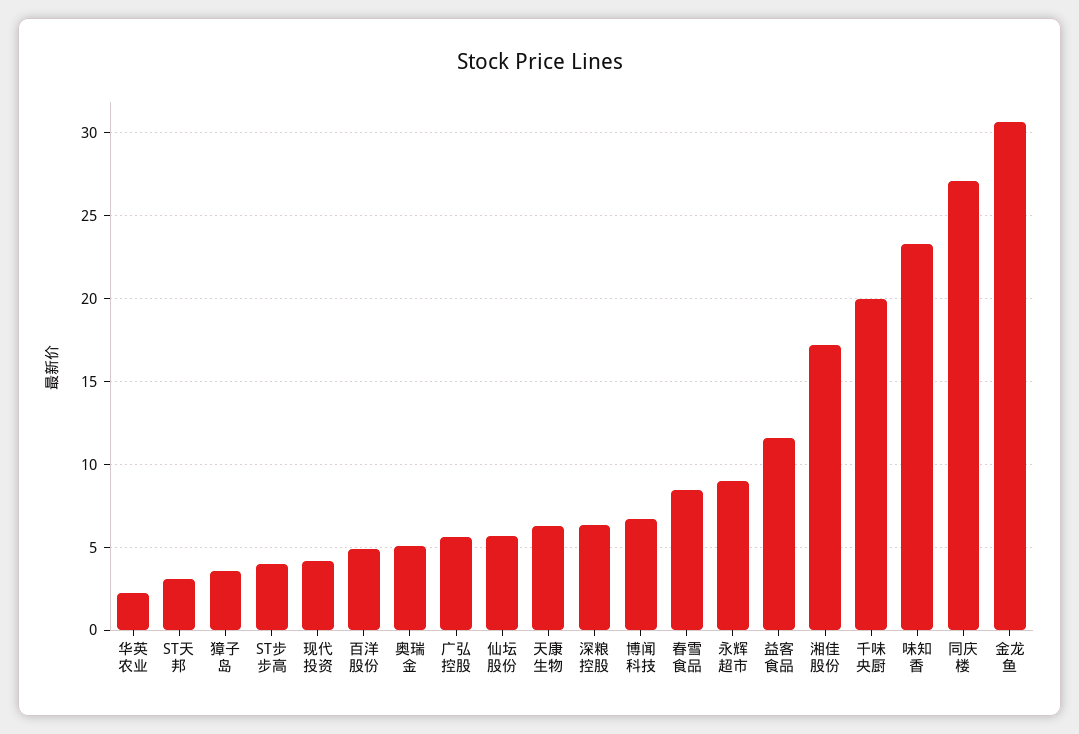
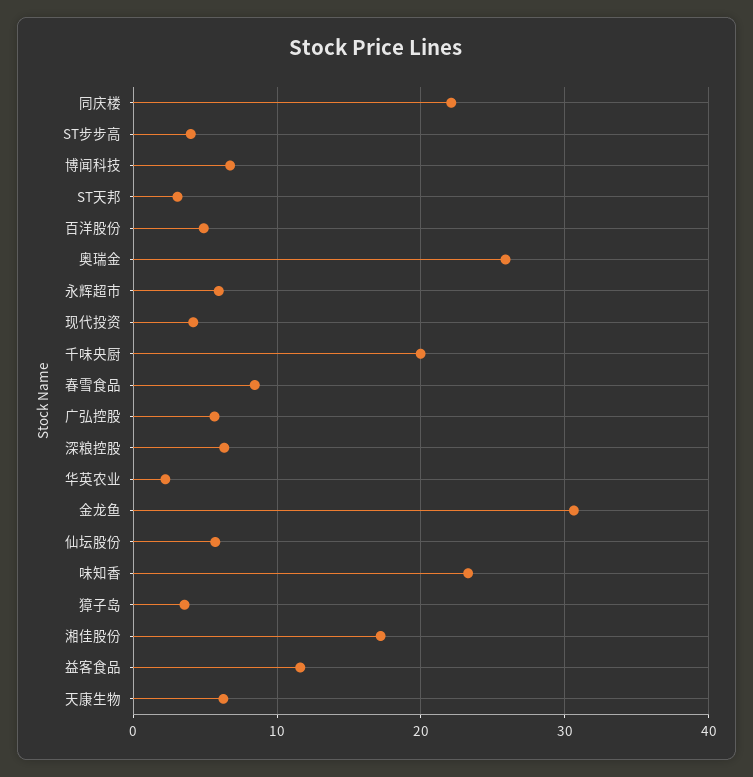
  {
    "华英农业": 2,
    "ST天邦": 3,
    "獐子岛": 3.5,
    "ST步步高": 4,
    "现代投资": 4,
    "百洋股份": 5,
-   "奥瑞金": 5,
+   "奥瑞金": 26,
    "广弘控股": 5.5,
    "仙坛股份": 5.5,
    "天康生物": 6.5,
    "深粮控股": 6.5,
    "博闻科技": 6.5,
    "春雪食品": 8.5,
-   "永辉超市": 9,
+   "永辉超市": 6,
    "益客食品": 11.5,
    "湘佳股份": 17,
    "千味央厨": 20,
    "味知香": 23.5,
-   "同庆楼": 27,
+   "同庆楼": 22,
    "金龙鱼": 30.5
  }

